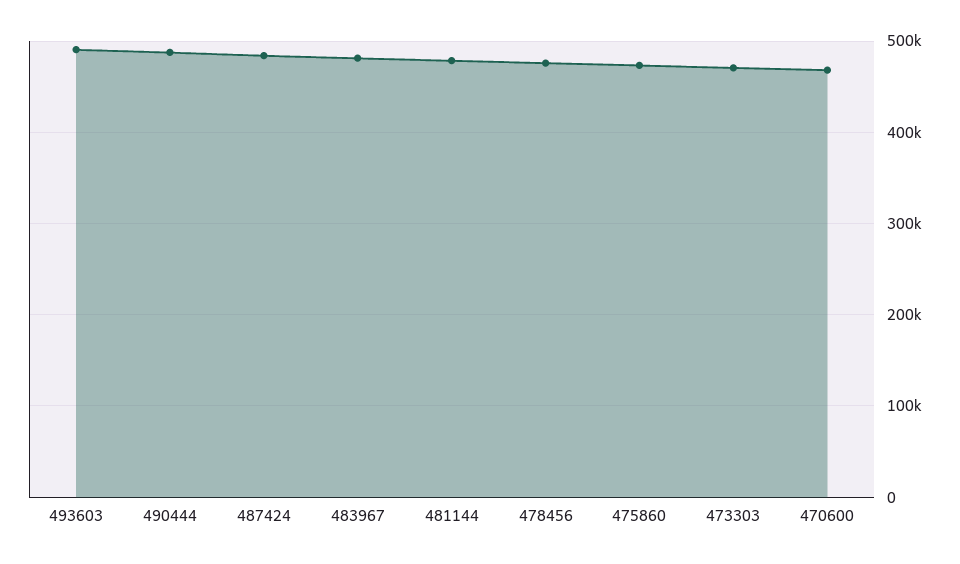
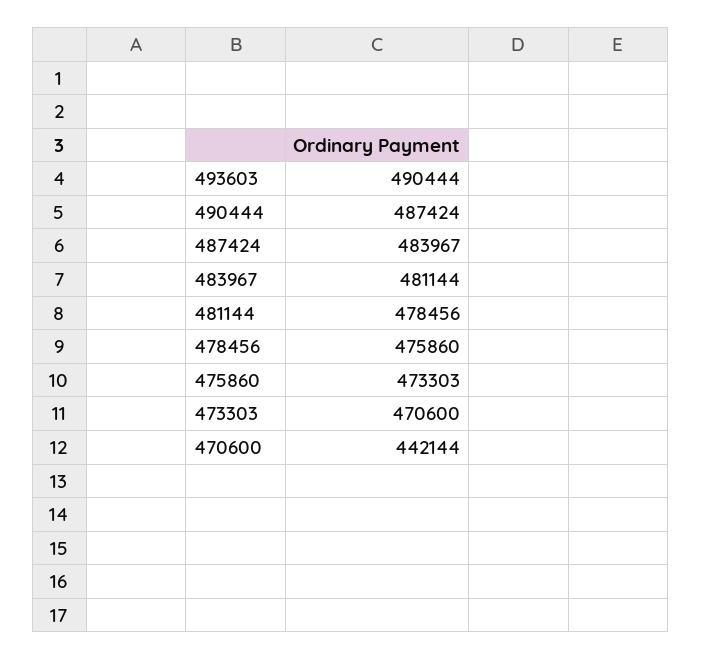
  {
    "493603": 490444,
    "490444": 487424,
    "487424": 483967,
    "483967": 481144,
    "481144": 478456,
    "478456": 475860,
    "475860": 473303,
    "473303": 470600,
-   "470600": 470000
+   "470600": 442144
  }

